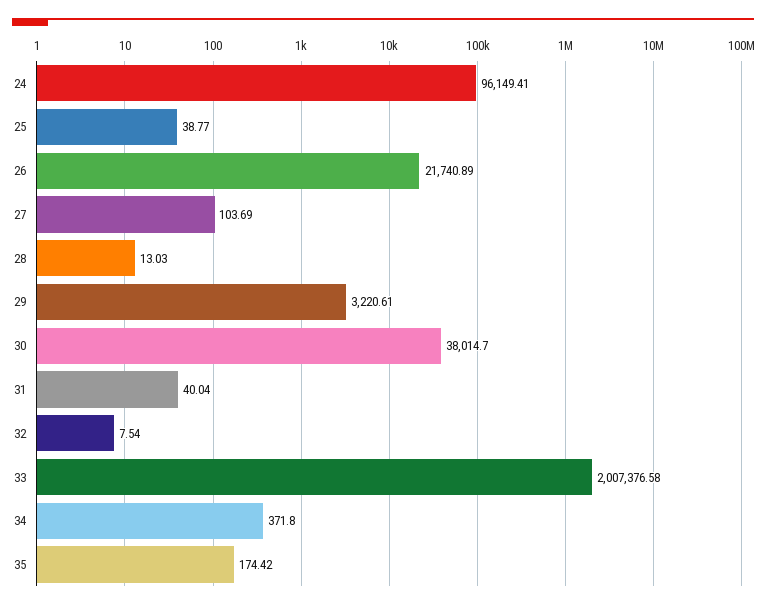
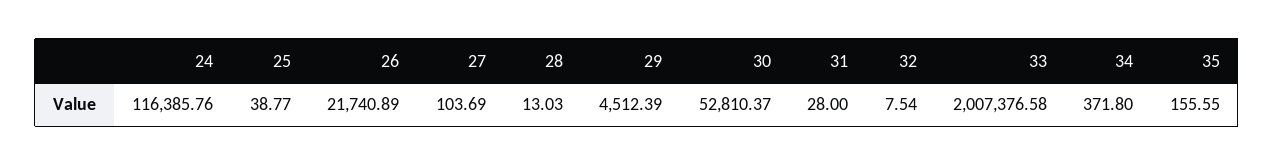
  {
-   "24": 96149.41,
+   "24": 116385.76,
    "25": 38.77,
    "26": 21740.89,
    "27": 103.69,
    "28": 13.03,
-   "29": 3220.61,
+   "29": 4512.39,
-   "30": 38014.7,
+   "30": 52810.37,
-   "31": 40.04,
+   "31": 28,
    "32": 7.54,
    "33": 2007376.58,
    "34": 371.8,
-   "35": 174.42
+   "35": 155.55
  }

